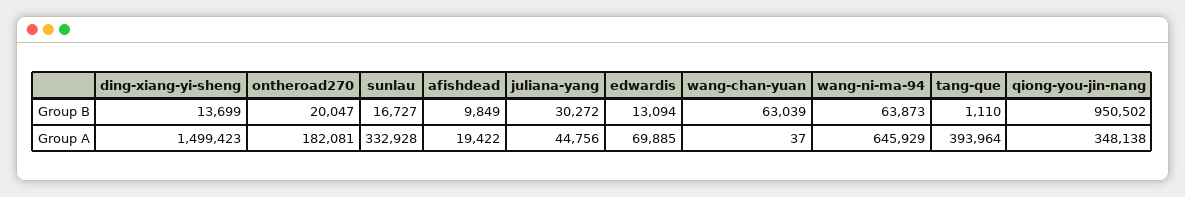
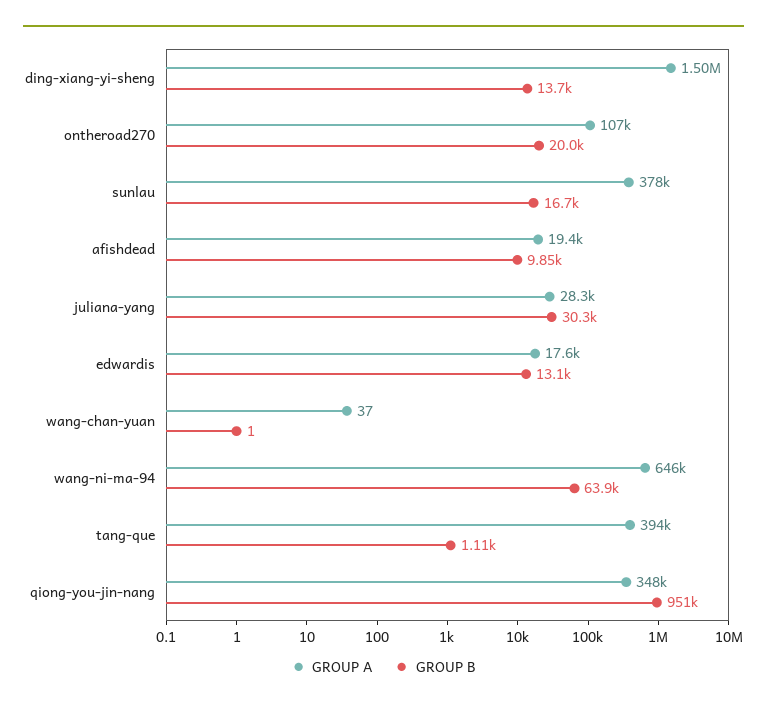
  {
    "Group B": {
      "ding-xiang-yi-sheng": 13699,
      "ontheroad270": 20047,
      "sunlau": 16727,
      "afishdead": 9849,
      "juliana-yang": 30272,
      "edwardis": 13094,
-     "wang-chan-yuan": 63039,
+     "wang-chan-yuan": 1,
      "wang-ni-ma-94": 63873,
      "tang-que": 1110,
      "qiong-you-jin-nang": 950502
    },
    "Group A": {
      "ding-xiang-yi-sheng": 1499423,
-     "ontheroad270": 182081,
+     "ontheroad270": 107000,
-     "sunlau": 332928,
+     "sunlau": 378000,
      "afishdead": 19422,
-     "juliana-yang": 44756,
+     "juliana-yang": 28300,
-     "edwardis": 69885,
+     "edwardis": 17600,
      "wang-chan-yuan": 37,
      "wang-ni-ma-94": 645929,
      "tang-que": 393964,
      "qiong-you-jin-nang": 348138
    }
  }

